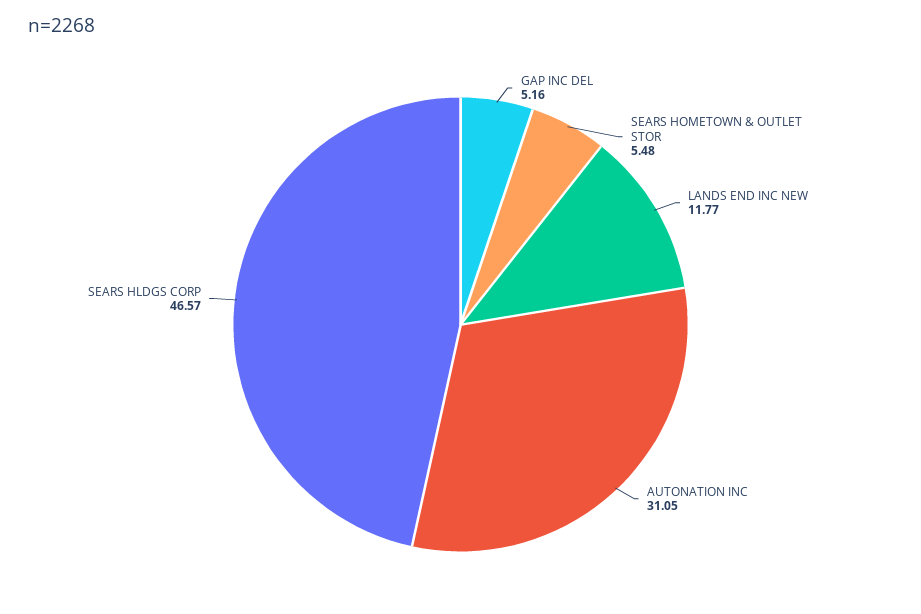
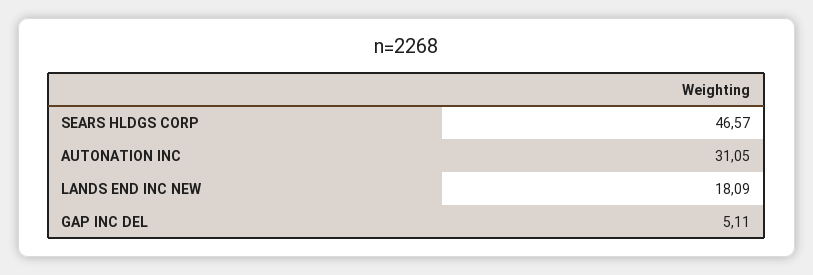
  {
-   "GAP INC DEL": 5.16,
+   "GAP INC DEL": 5.11,
-   "SEARS HOMETOWN & OUTLET STOR": 5.48,
-   "LANDS END INC NEW": 11.77,
+   "LANDS END INC NEW": 18.09,
    "AUTONATION INC": 31.05,
    "SEARS HLDGS CORP": 46.57
  }

